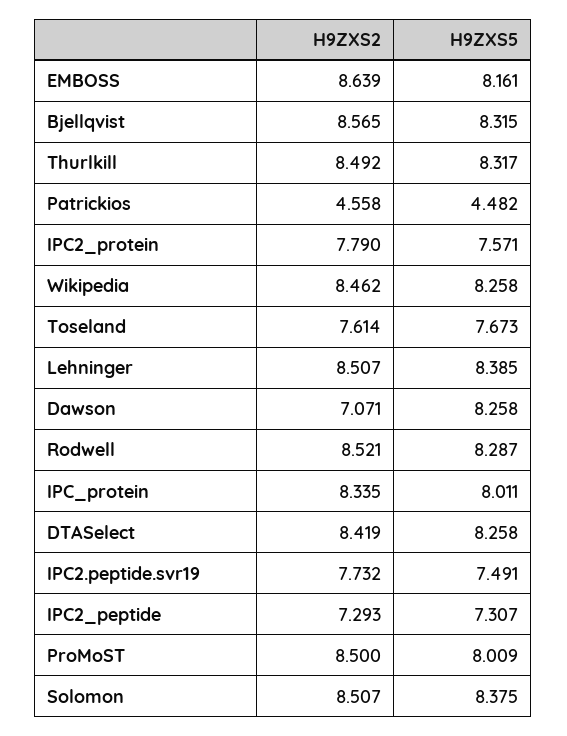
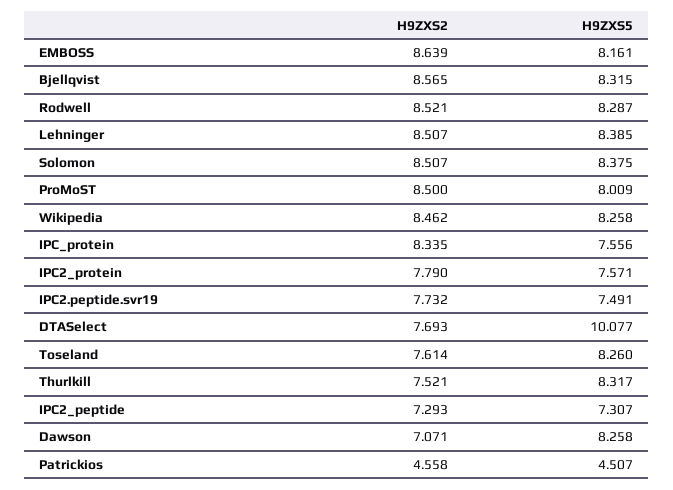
  {
    "H9ZXS2": {
      "EMBOSS": 8.639,
      "Bjellqvist": 8.565,
-     "Thurlkill": 8.492,
+     "Thurlkill": 7.521,
      "Patrickios": 4.558,
      "IPC2_protein": 7.79,
      "Wikipedia": 8.462,
      "Toseland": 7.614,
      "Lehninger": 8.507,
      "Dawson": 7.071,
      "Rodwell": 8.521,
      "IPC_protein": 8.335,
-     "DTASelect": 8.419,
+     "DTASelect": 7.693,
      "IPC2.peptide.svr19": 7.732,
      "IPC2_peptide": 7.293,
      "ProMoST": 8.5,
      "Solomon": 8.507
    },
    "H9ZXS5": {
      "EMBOSS": 8.161,
      "Bjellqvist": 8.315,
      "Thurlkill": 8.317,
-     "Patrickios": 4.482,
+     "Patrickios": 4.507,
      "IPC2_protein": 7.571,
      "Wikipedia": 8.258,
-     "Toseland": 7.673,
+     "Toseland": 8.26,
      "Lehninger": 8.385,
      "Dawson": 8.258,
      "Rodwell": 8.287,
-     "IPC_protein": 8.011,
+     "IPC_protein": 7.556,
-     "DTASelect": 8.258,
+     "DTASelect": 10.077,
      "IPC2.peptide.svr19": 7.491,
      "IPC2_peptide": 7.307,
      "ProMoST": 8.009,
      "Solomon": 8.375
    }
  }

